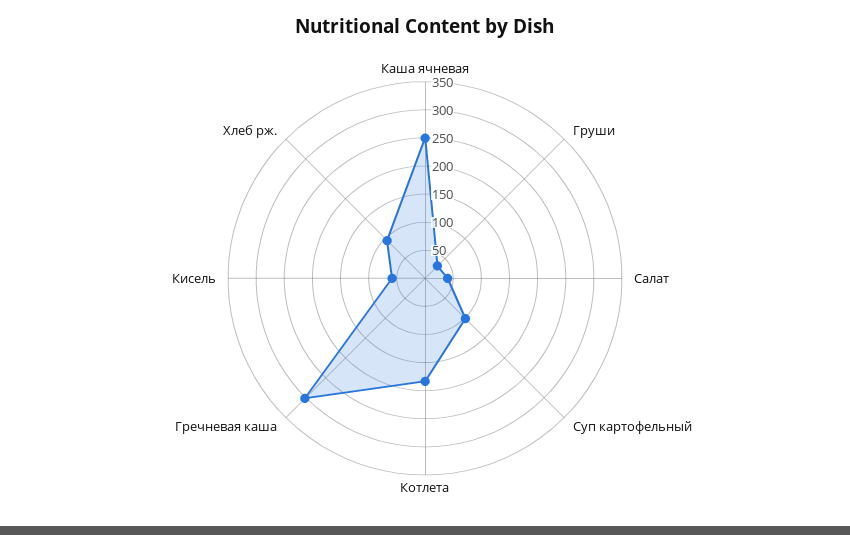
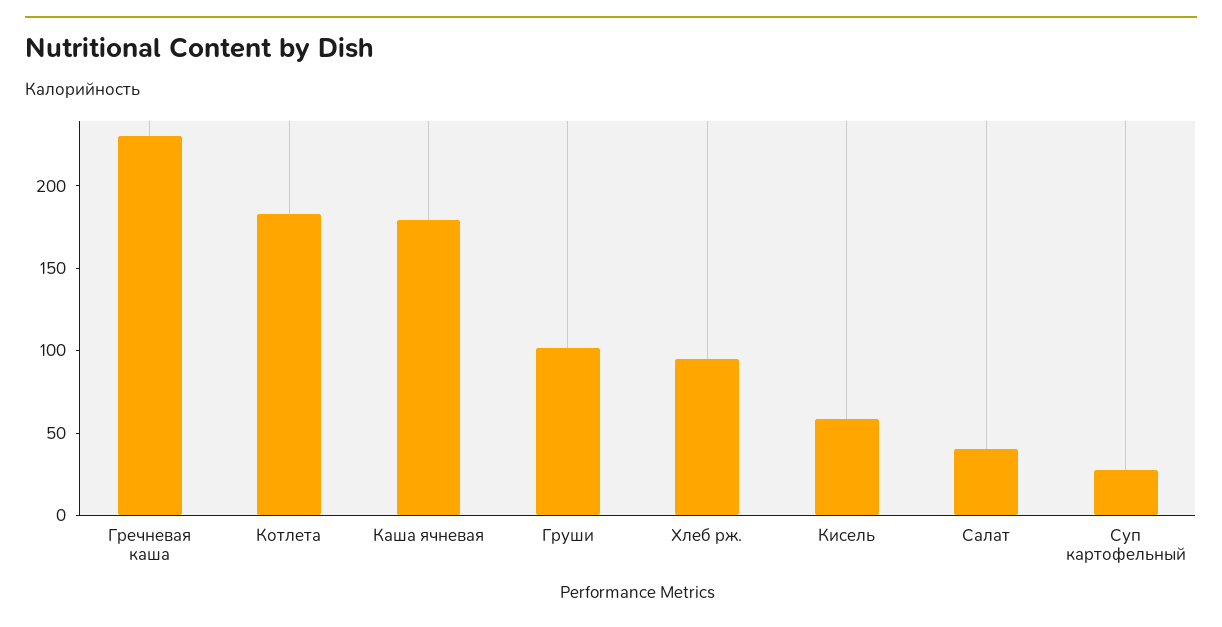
  {
-   "Каша ячневая": 250,
+   "Каша ячневая": 180,
-   "Груши": 25,
+   "Груши": 100,
    "Салат": 40,
-   "Суп картофельный": 100,
+   "Суп картофельный": 30,
    "Котлета": 180,
-   "Гречневая каша": 300,
+   "Гречневая каша": 230,
    "Кисель": 60,
    "Хлеб рж.": 100
  }

